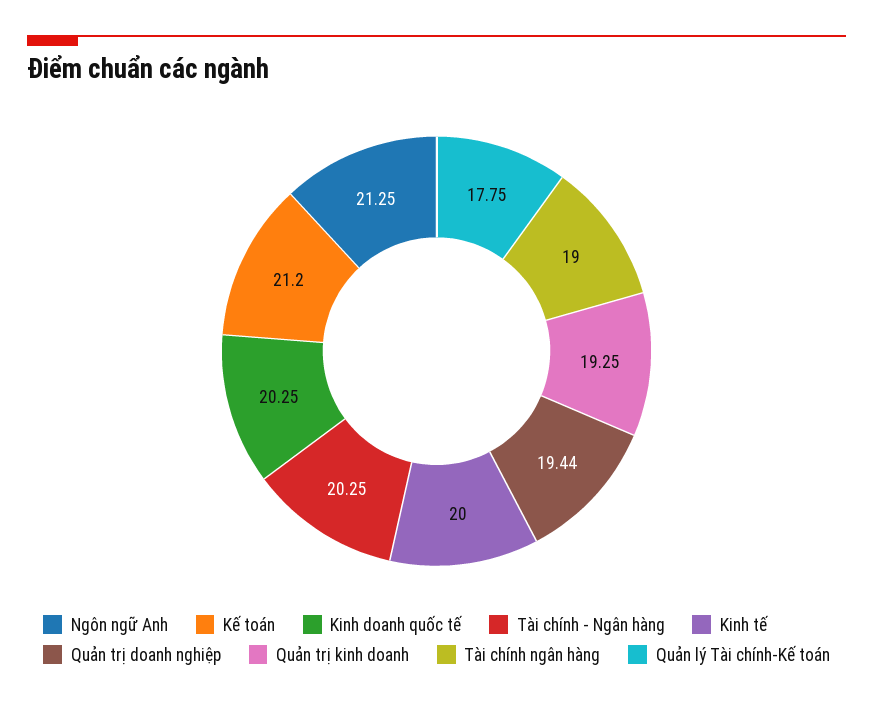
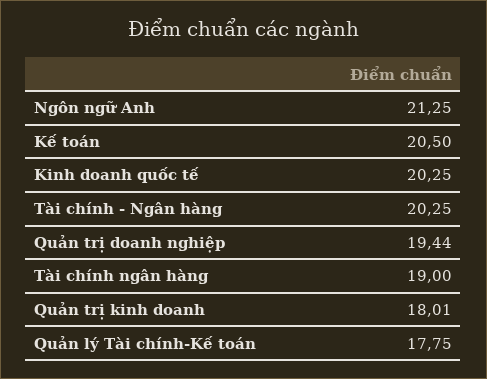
  {
    "Ngôn ngữ Anh": 21.25,
-   "Kế toán": 21.2,
+   "Kế toán": 20.5,
    "Kinh doanh quốc tế": 20.25,
    "Tài chính - Ngân hàng": 20.25,
-   "Kinh tế": 20,
    "Quản trị doanh nghiệp": 19.44,
-   "Quản trị kinh doanh": 19.25,
+   "Quản trị kinh doanh": 18.01,
    "Tài chính ngân hàng": 19,
    "Quản lý Tài chính-Kế toán": 17.75
  }

